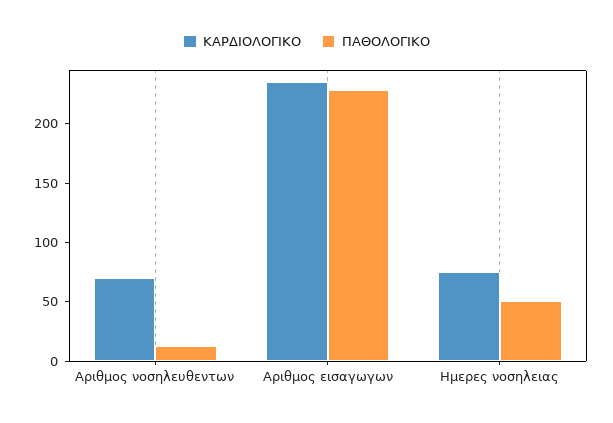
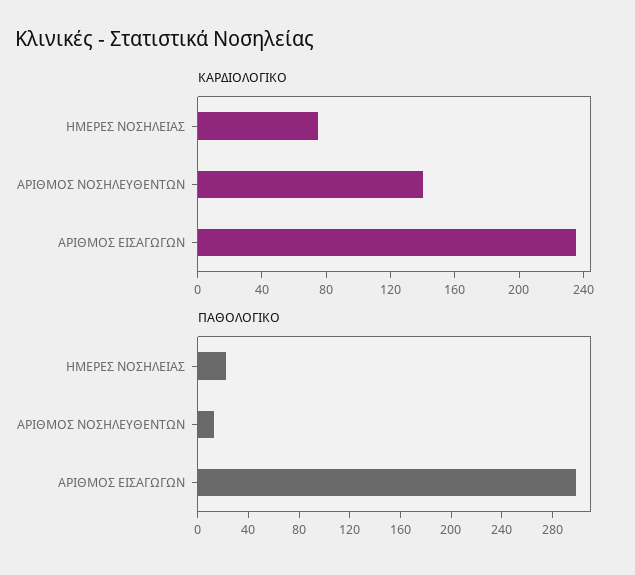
  {
    "ΚΑΡΔΙΟΛΟΓΙΚΟ": {
-     "Αριθμος νοσηλευθεντων": 70,
+     "Αριθμος νοσηλευθεντων": 140,
      "Αριθμος εισαγωγων": 240,
      "Ημερες νοσηλειας": 80
    },
    "ΠΑΘΟΛΟΓΙΚΟ": {
      "Αριθμος νοσηλευθεντων": 10,
-     "Αριθμος εισαγωγων": 230,
+     "Αριθμος εισαγωγων": 300,
-     "Ημερες νοσηλειας": 50
+     "Ημερες νοσηλειας": 20
    }
  }

